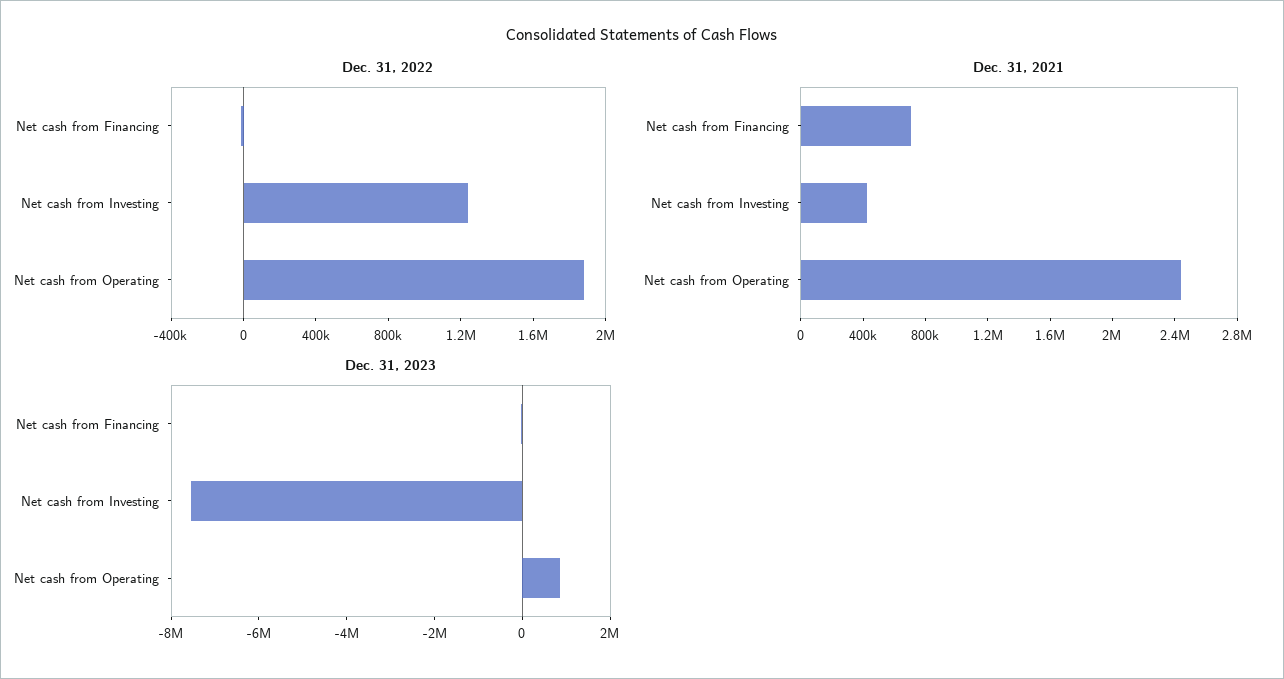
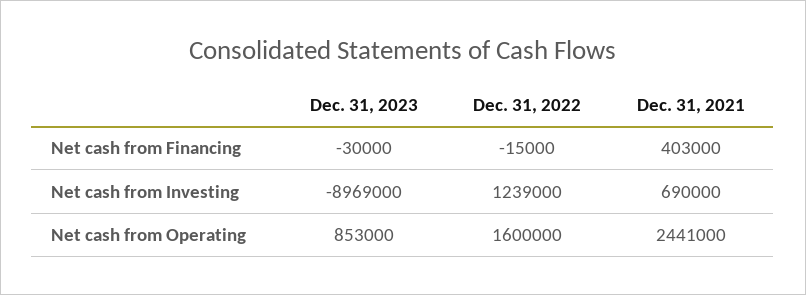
  {
    "Dec. 31, 2022": {
      "Net cash from Financing": -15000,
      "Net cash from Investing": 1239000,
-     "Net cash from Operating": 1900000
+     "Net cash from Operating": 1600000
    },
    "Dec. 31, 2021": {
-     "Net cash from Financing": 700000,
+     "Net cash from Financing": 403000,
-     "Net cash from Investing": 400000,
+     "Net cash from Investing": 690000,
      "Net cash from Operating": 2441000
    },
    "Dec. 31, 2023": {
      "Net cash from Financing": -30000,
-     "Net cash from Investing": -7500000,
+     "Net cash from Investing": -8969000,
      "Net cash from Operating": 853000
    }
  }

